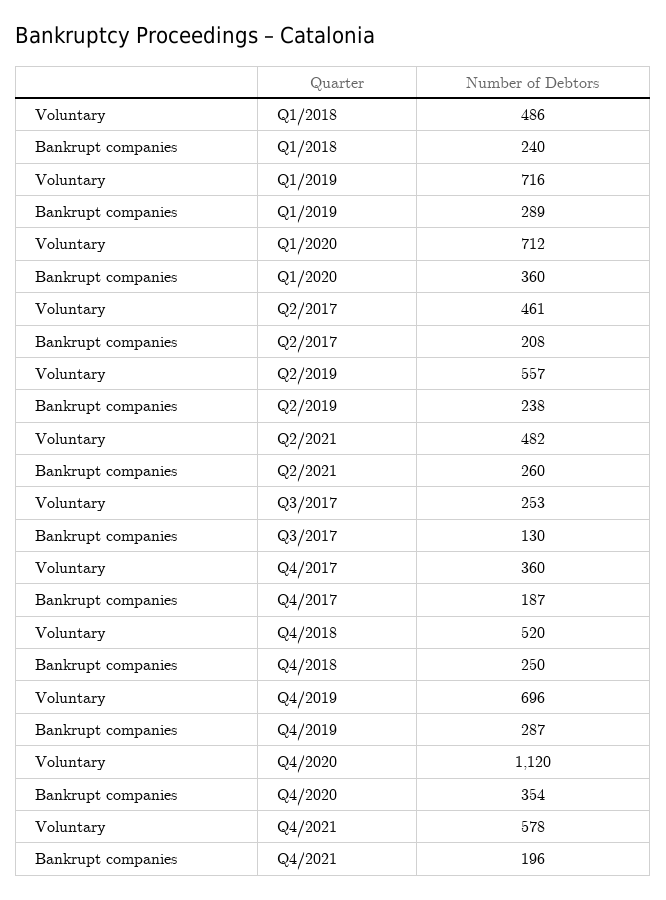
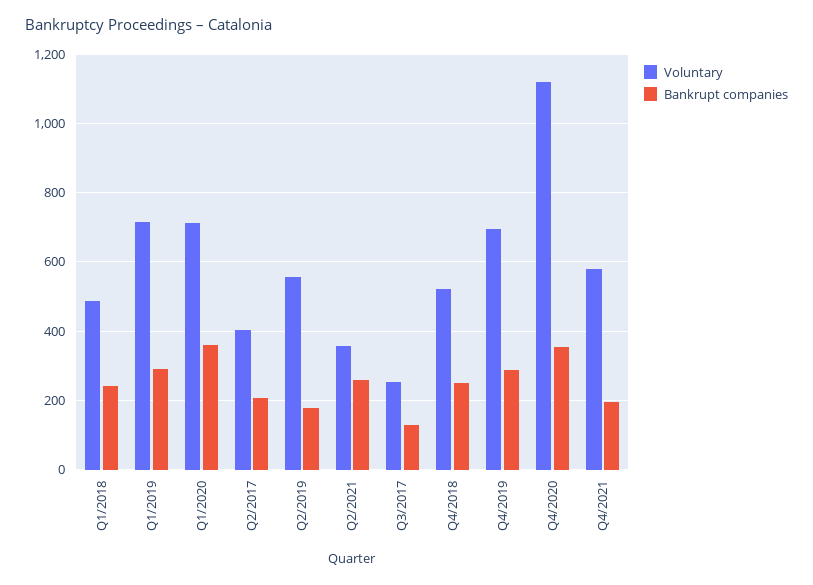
  {
    "Voluntary": {
      "Q1/2018": 486,
      "Q1/2019": 716,
      "Q1/2020": 712,
-     "Q2/2017": 461,
+     "Q2/2017": 400,
      "Q2/2019": 557,
-     "Q2/2021": 482,
+     "Q2/2021": 360,
      "Q3/2017": 253,
-     "Q4/2017": 360,
      "Q4/2018": 520,
      "Q4/2019": 696,
      "Q4/2020": 1120,
      "Q4/2021": 578
    },
    "Bankrupt companies": {
      "Q1/2018": 240,
      "Q1/2019": 289,
      "Q1/2020": 360,
      "Q2/2017": 208,
-     "Q2/2019": 238,
+     "Q2/2019": 180,
      "Q2/2021": 260,
      "Q3/2017": 130,
-     "Q4/2017": 187,
      "Q4/2018": 250,
      "Q4/2019": 287,
      "Q4/2020": 354,
      "Q4/2021": 196
    }
  }

